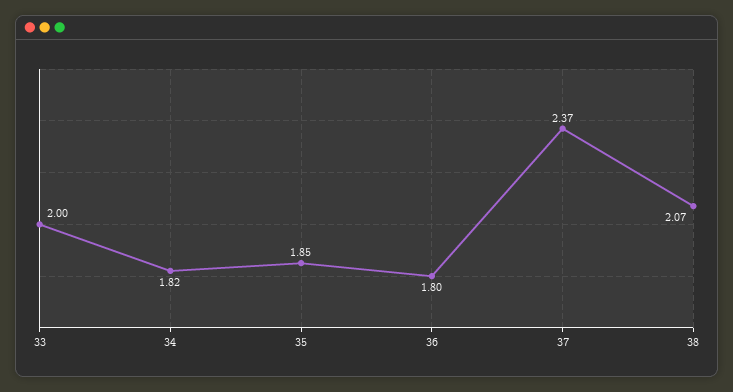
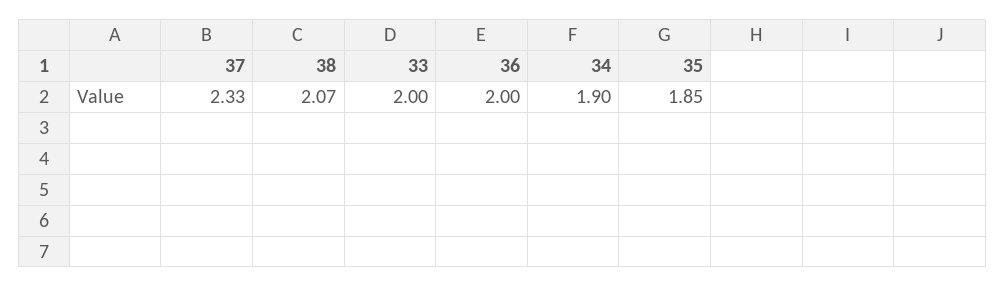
  {
    "33": 2,
-   "34": 1.82,
+   "34": 1.9,
    "35": 1.85,
-   "36": 1.8,
+   "36": 2,
-   "37": 2.37,
+   "37": 2.33,
    "38": 2.07
  }

